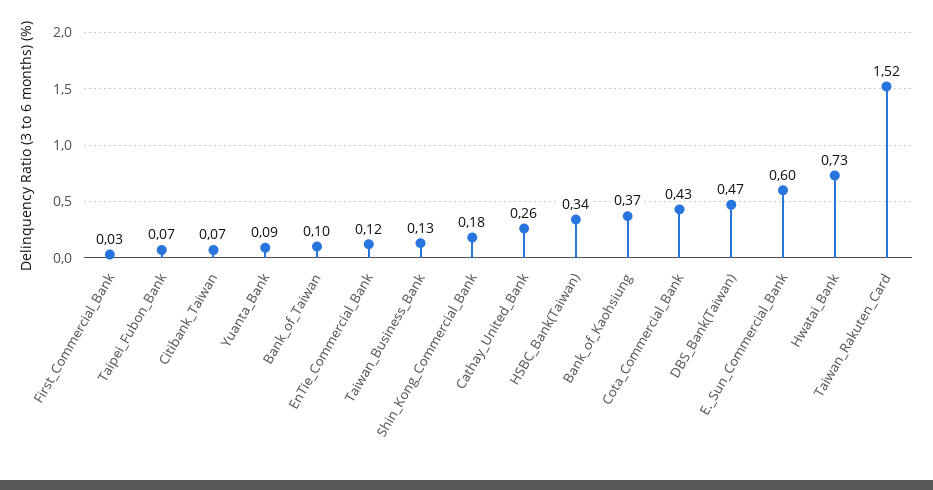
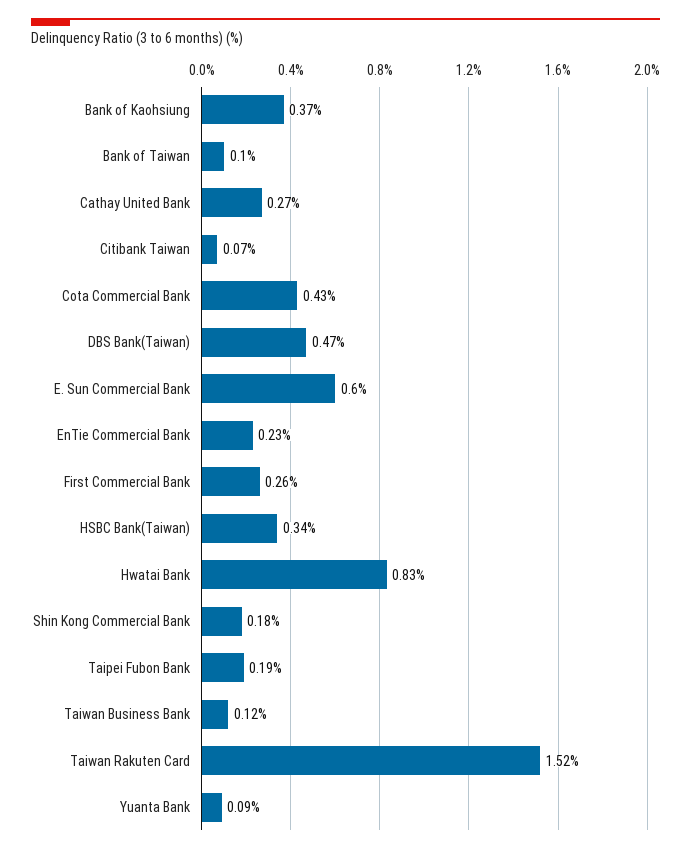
  {
-   "First_Commercial_Bank": 0.03,
+   "First_Commercial_Bank": 0.26,
-   "Taipei_Fubon_Bank": 0.07,
+   "Taipei_Fubon_Bank": 0.19,
    "Citibank_Taiwan": 0.07,
    "Yuanta_Bank": 0.09,
    "Bank_of_Taiwan": 0.1,
-   "EnTie_Commercial_Bank": 0.12,
+   "EnTie_Commercial_Bank": 0.23,
-   "Taiwan_Business_Bank": 0.13,
+   "Taiwan_Business_Bank": 0.12,
    "Shin_Kong_Commercial_Bank": 0.18,
-   "Cathay_United_Bank": 0.26,
+   "Cathay_United_Bank": 0.27,
    "HSBC_Bank(Taiwan)": 0.34,
    "Bank_of_Kaohsiung": 0.37,
    "Cota_Commercial_Bank": 0.43,
    "DBS_Bank(Taiwan)": 0.47,
    "E._Sun_Commercial_Bank": 0.6,
-   "Hwatai_Bank": 0.73,
+   "Hwatai_Bank": 0.83,
    "Taiwan_Rakuten_Card": 1.52
  }

